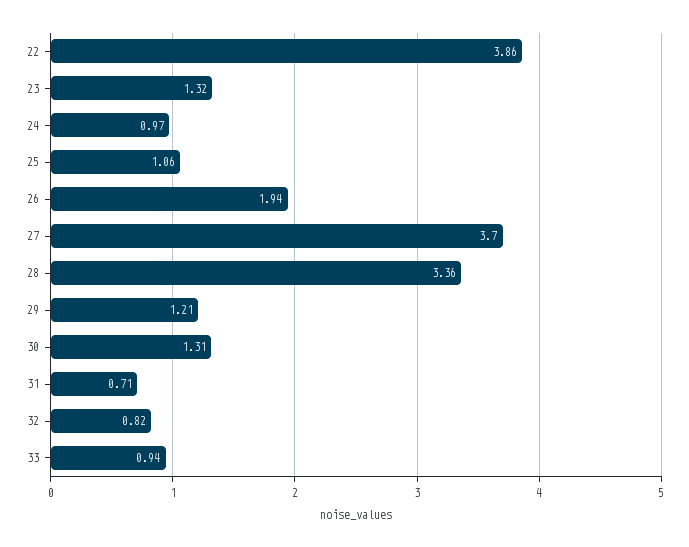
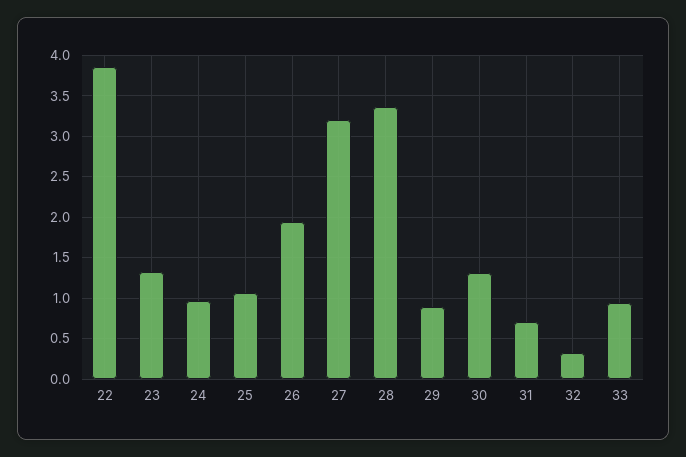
  {
    "22": 3.86,
    "23": 1.32,
    "24": 0.97,
    "25": 1.06,
    "26": 1.94,
-   "27": 3.7,
+   "27": 3.2,
    "28": 3.36,
-   "29": 1.21,
+   "29": 0.9,
    "30": 1.31,
    "31": 0.71,
-   "32": 0.82,
+   "32": 0.3,
    "33": 0.94
  }

